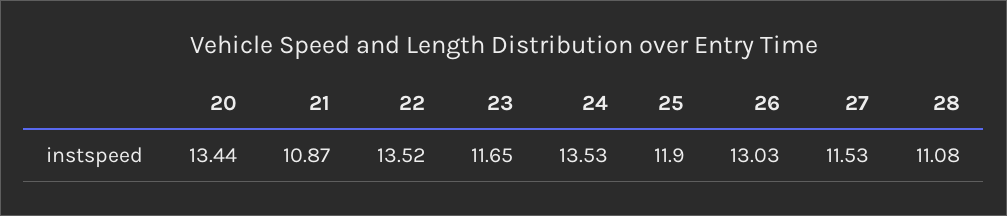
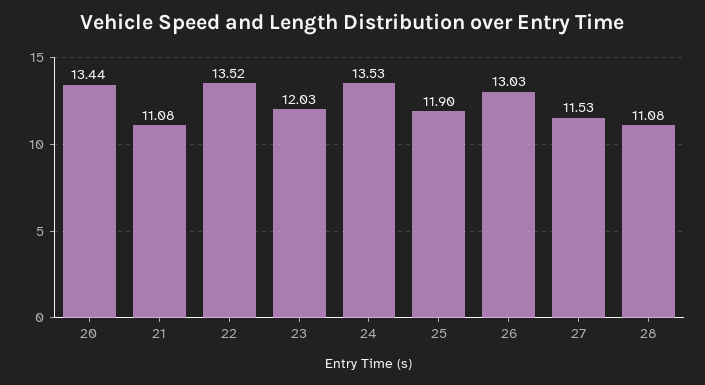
  {
    "20": 13.44,
-   "21": 10.87,
+   "21": 11.08,
    "22": 13.52,
-   "23": 11.65,
+   "23": 12.03,
    "24": 13.53,
    "25": 11.9,
    "26": 13.03,
    "27": 11.53,
    "28": 11.08
  }

